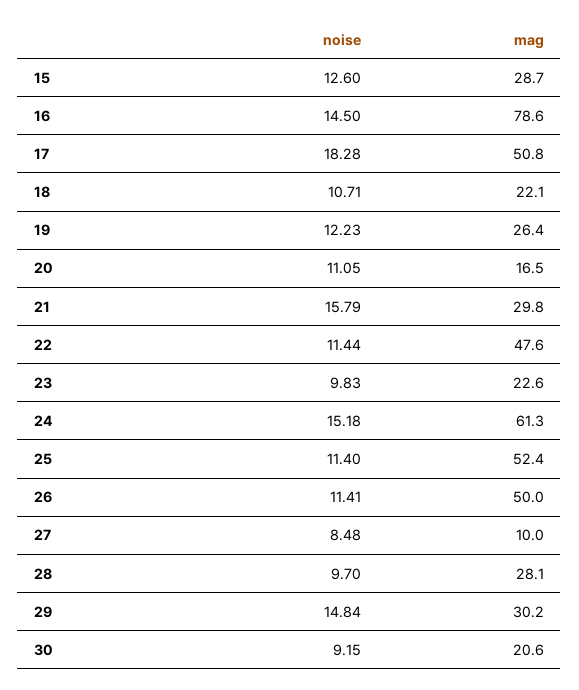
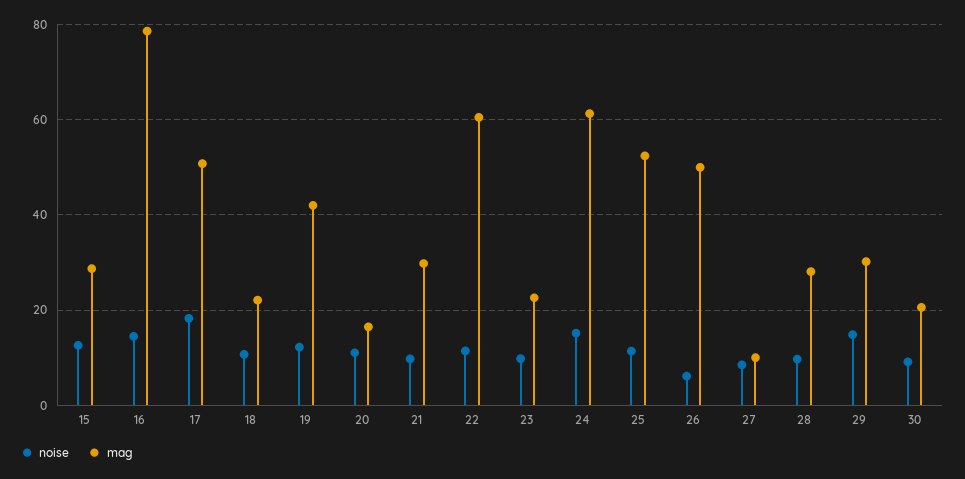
  {
    "noise": {
      "15": 12.6,
      "16": 14.5,
      "17": 18.28,
      "18": 10.71,
      "19": 12.23,
      "20": 11.05,
-     "21": 15.79,
+     "21": 10,
      "22": 11.44,
      "23": 9.83,
      "24": 15.18,
      "25": 11.4,
-     "26": 11.41,
+     "26": 6,
      "27": 8.48,
      "28": 9.7,
      "29": 14.84,
      "30": 9.15
    },
    "mag": {
      "15": 28.7,
      "16": 78.6,
      "17": 50.8,
      "18": 22.1,
-     "19": 26.4,
+     "19": 42,
      "20": 16.5,
      "21": 29.8,
-     "22": 47.6,
+     "22": 60,
      "23": 22.6,
      "24": 61.3,
      "25": 52.4,
      "26": 50,
      "27": 10,
      "28": 28.1,
      "29": 30.2,
      "30": 20.6
    }
  }

